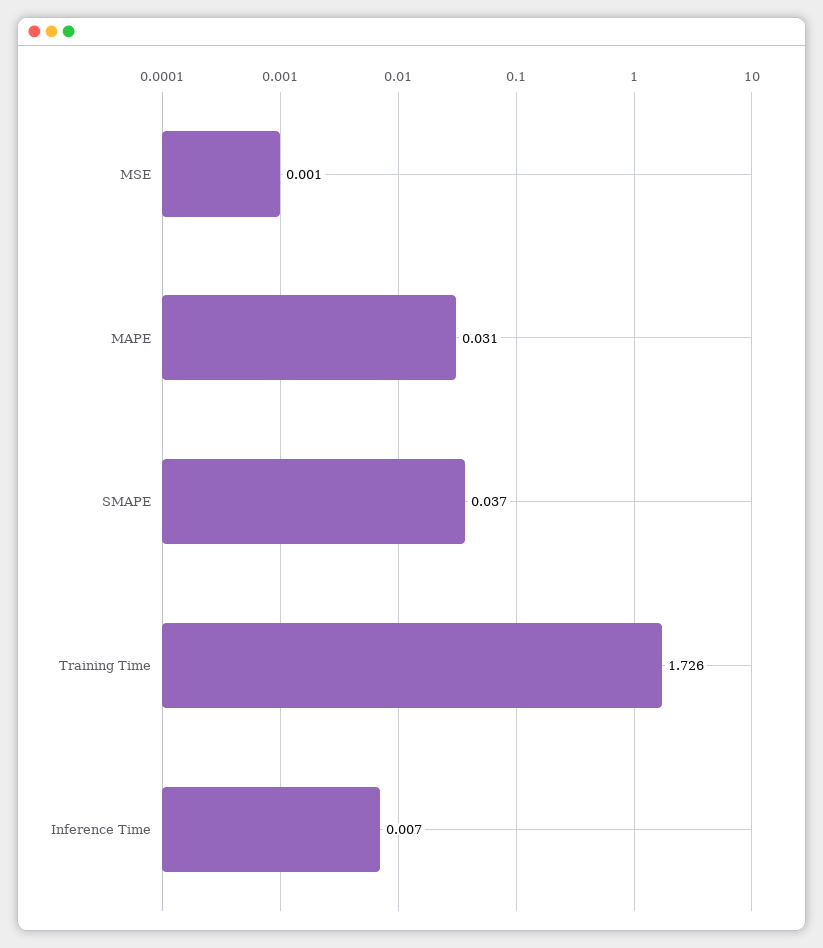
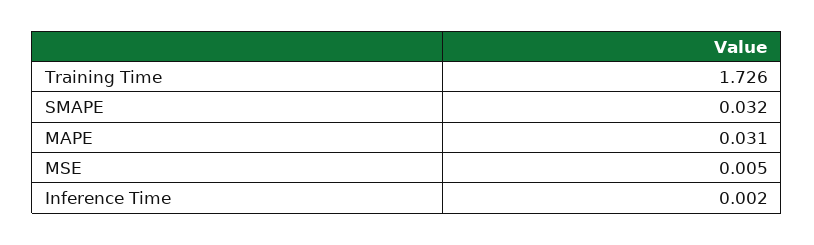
  {
-   "MSE": 0.001,
+   "MSE": 0.005,
    "MAPE": 0.031,
-   "SMAPE": 0.037,
+   "SMAPE": 0.032,
    "Training Time": 1.726,
-   "Inference Time": 0.007
+   "Inference Time": 0.002
  }

